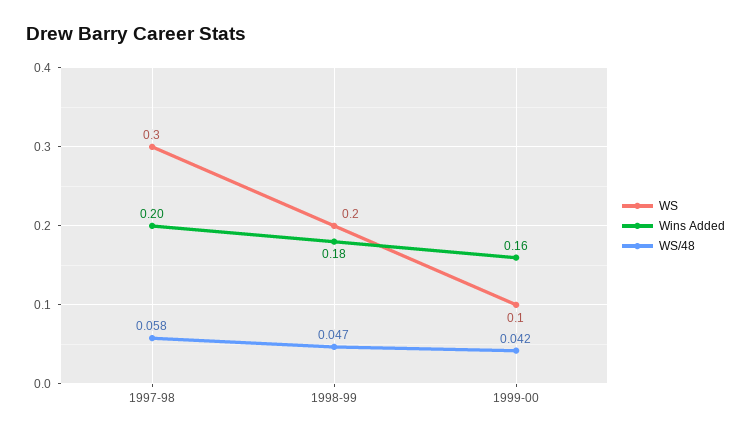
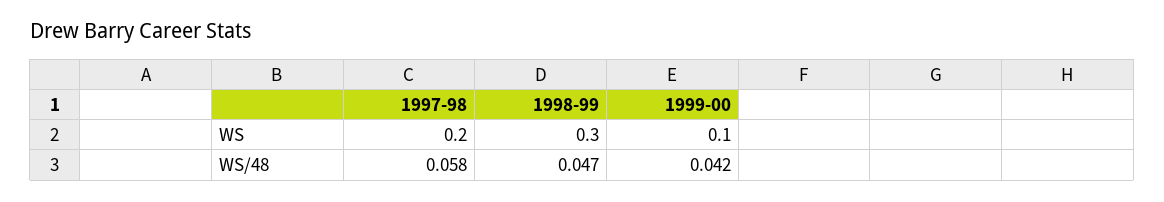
  {
    "WS": {
-     "1997-98": 0.3,
+     "1997-98": 0.2,
-     "1998-99": 0.2,
+     "1998-99": 0.3,
      "1999-00": 0.1
    },
-   "Wins Added": {
-     "1997-98": 0.2,
-     "1998-99": 0.18,
-     "1999-00": 0.16
-   },
    "WS/48": {
      "1997-98": 0.058,
      "1998-99": 0.047,
      "1999-00": 0.042
    }
  }

